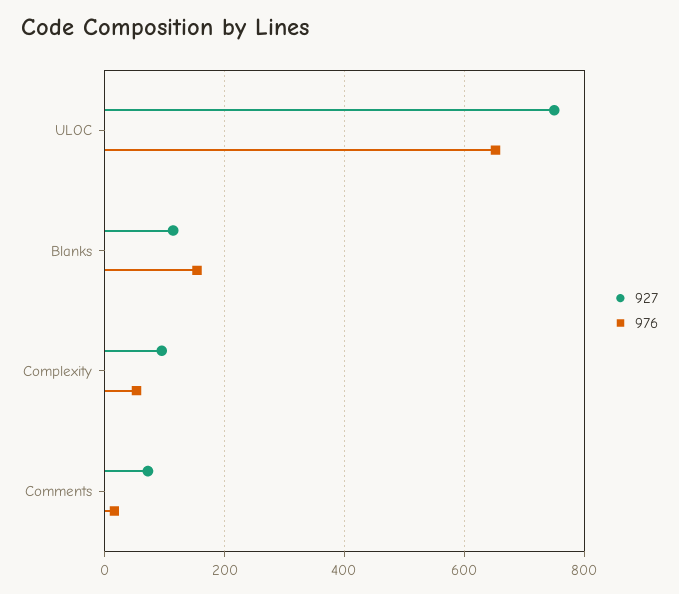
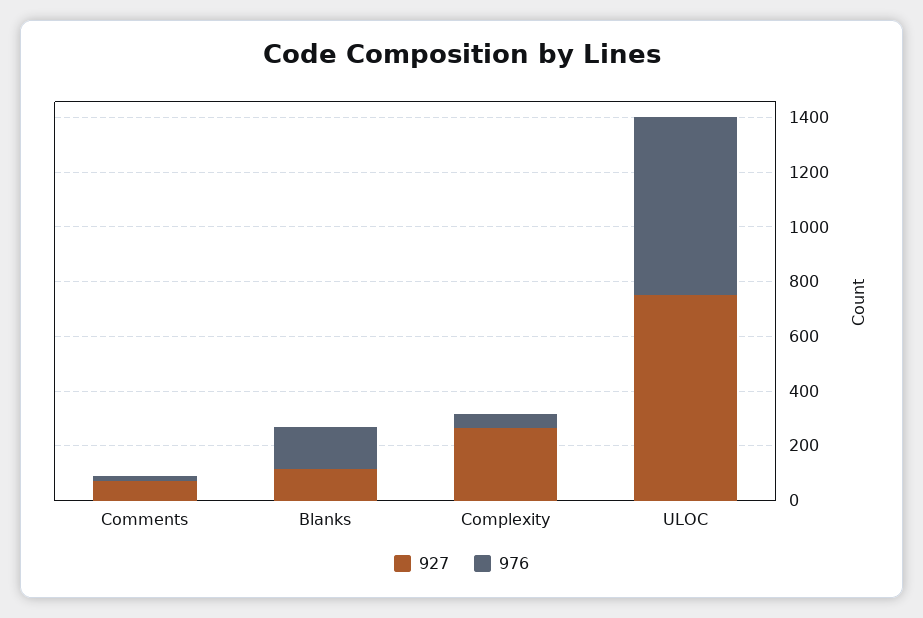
  {
    "927": {
      "ULOC": 760,
      "Blanks": 120,
-     "Complexity": 100,
+     "Complexity": 250,
      "Comments": 80
    },
    "976": {
      "ULOC": 660,
      "Blanks": 160,
      "Complexity": 60,
      "Comments": 20
    }
  }

